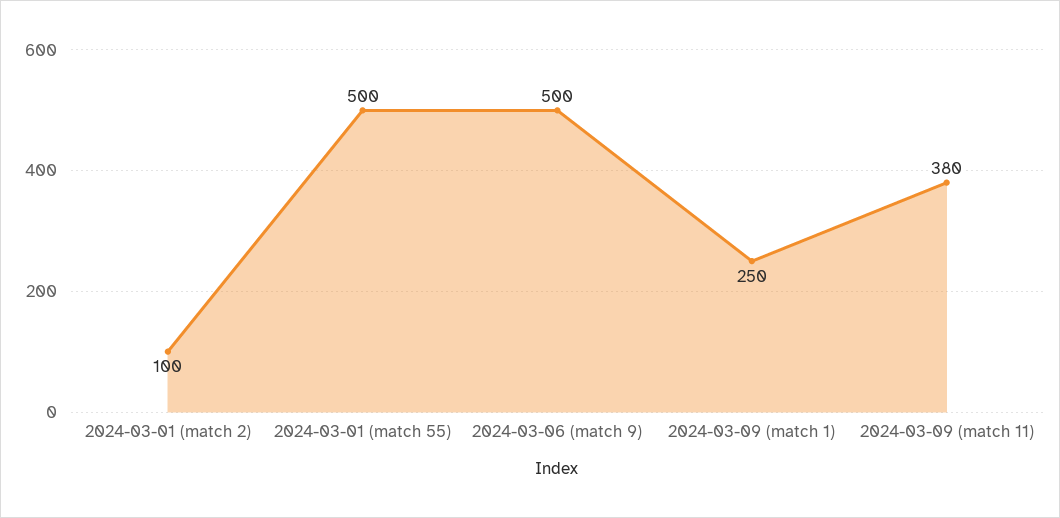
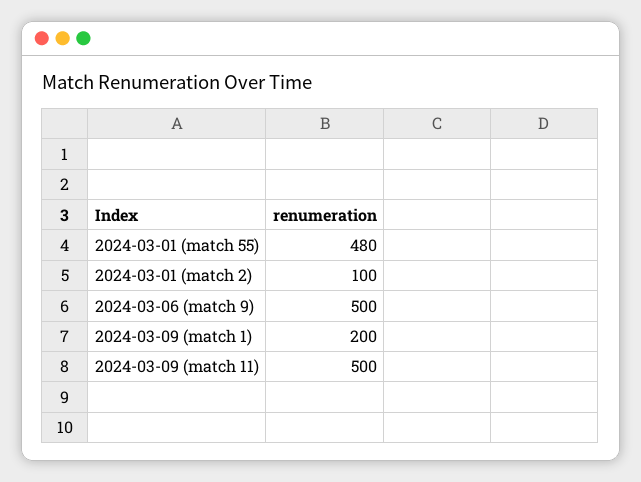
  {
    "2024-03-01 (match 2)": 100,
-   "2024-03-01 (match 55)": 500,
+   "2024-03-01 (match 55)": 480,
    "2024-03-06 (match 9)": 500,
-   "2024-03-09 (match 1)": 250,
+   "2024-03-09 (match 1)": 200,
-   "2024-03-09 (match 11)": 380
+   "2024-03-09 (match 11)": 500
  }

